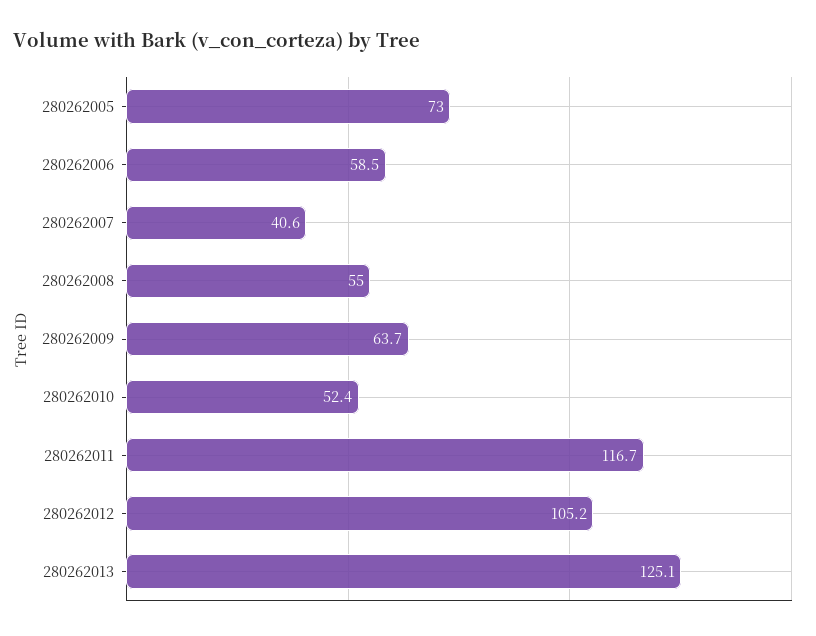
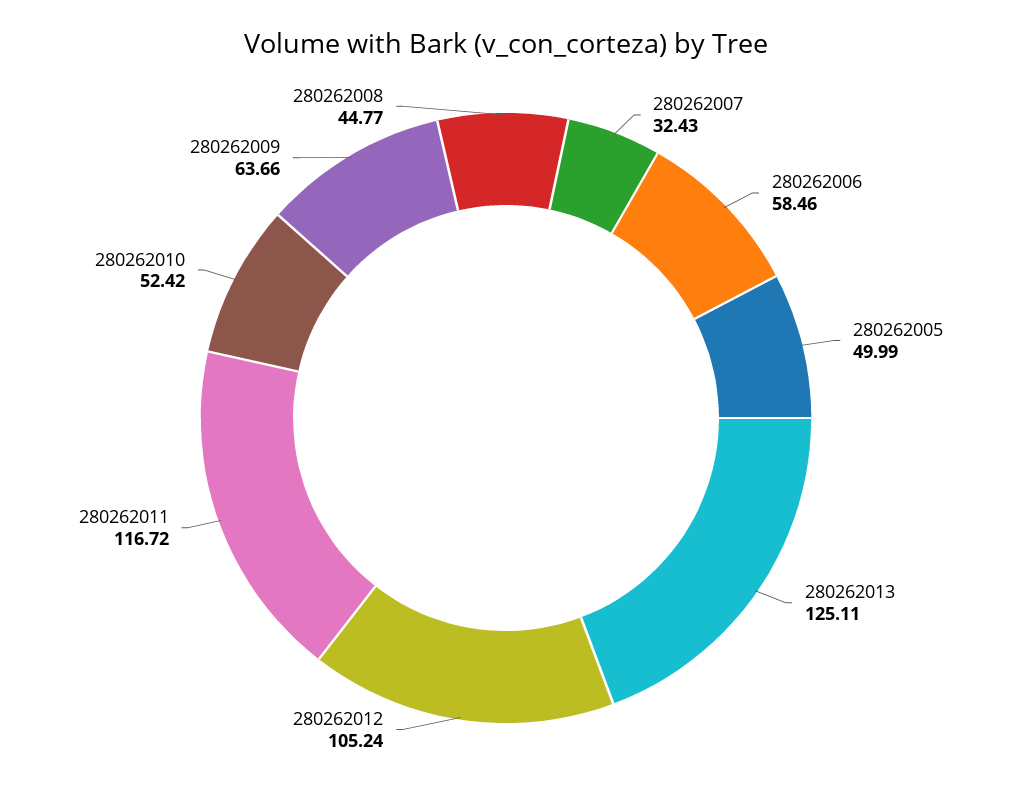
  {
-   "280262005": 73,
+   "280262005": 49.99,
    "280262006": 58.46,
-   "280262007": 40.6,
+   "280262007": 32.43,
-   "280262008": 55,
+   "280262008": 44.77,
    "280262009": 63.66,
    "280262010": 52.42,
    "280262011": 116.72,
    "280262012": 105.24,
    "280262013": 125.11
  }

